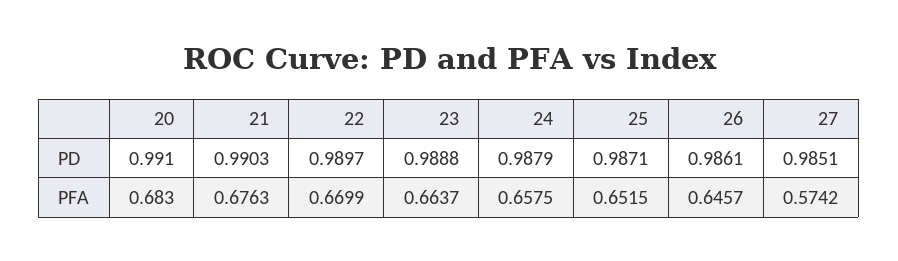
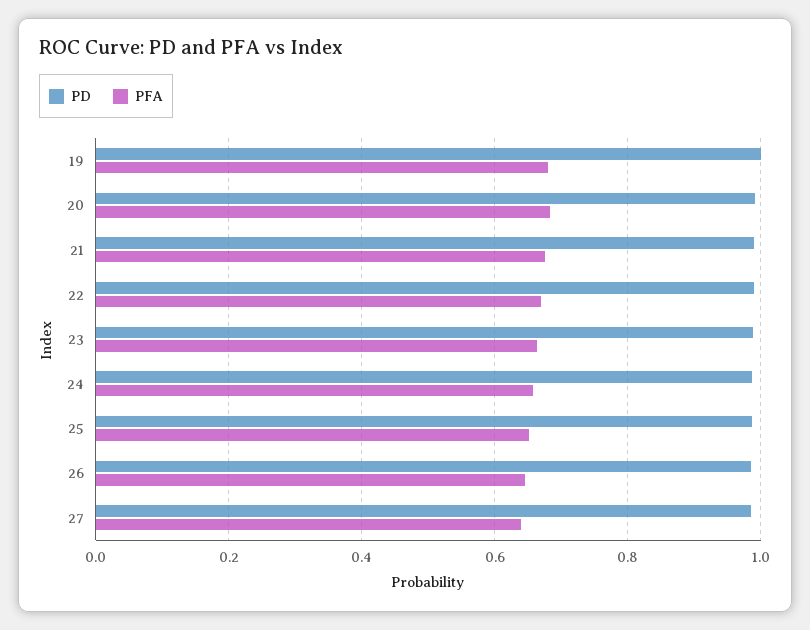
  {
    "PD": {
      "20": 0.991,
      "21": 0.9903,
      "22": 0.9897,
      "23": 0.9888,
      "24": 0.9879,
      "25": 0.9871,
      "26": 0.9861,
-     "27": 0.9851
+     "27": 0.9851,
+     "19": 1
    },
    "PFA": {
      "20": 0.683,
      "21": 0.6763,
      "22": 0.6699,
      "23": 0.6637,
      "24": 0.6575,
      "25": 0.6515,
      "26": 0.6457,
-     "27": 0.5742
+     "27": 0.64,
+     "19": 0.68
    }
  }

